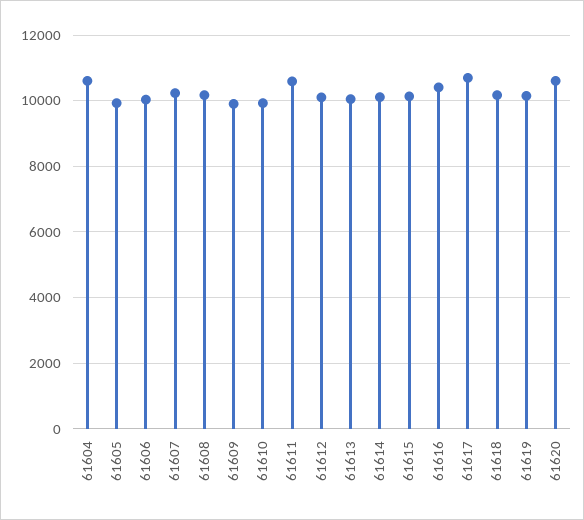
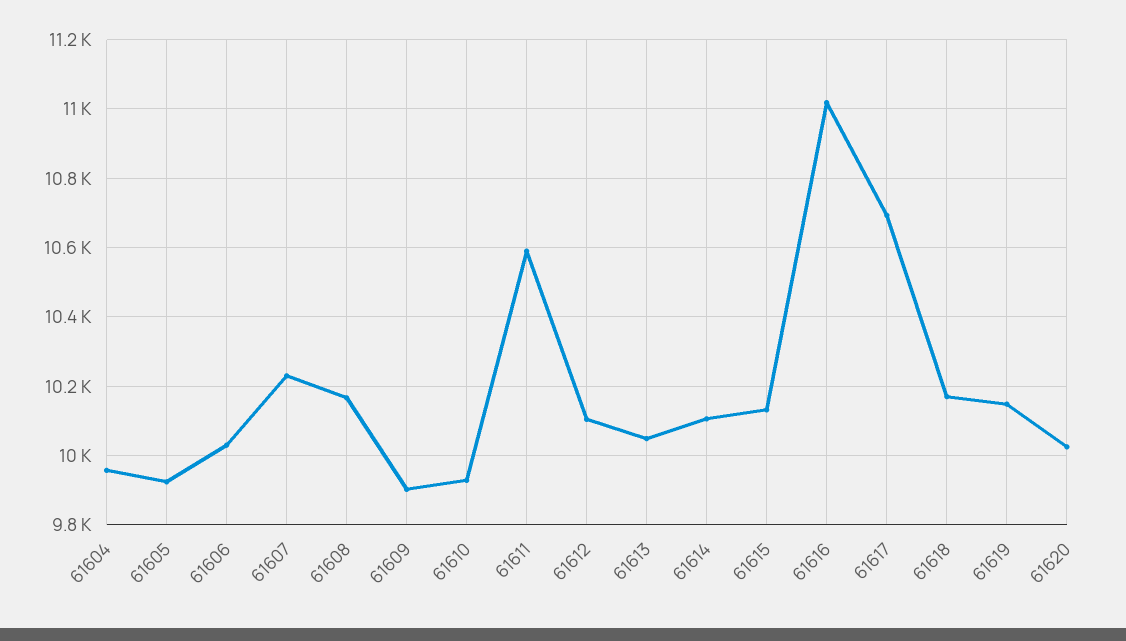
  {
-   "61604": 10600,
+   "61604": 9960,
    "61605": 9920,
    "61606": 10040,
    "61607": 10240,
    "61608": 10160,
    "61609": 9900,
    "61610": 9920,
    "61611": 10600,
    "61612": 10100,
    "61613": 10040,
    "61614": 10100,
    "61615": 10140,
-   "61616": 10400,
+   "61616": 11020,
    "61617": 10700,
    "61618": 10180,
    "61619": 10140,
-   "61620": 10600
+   "61620": 10020
  }

